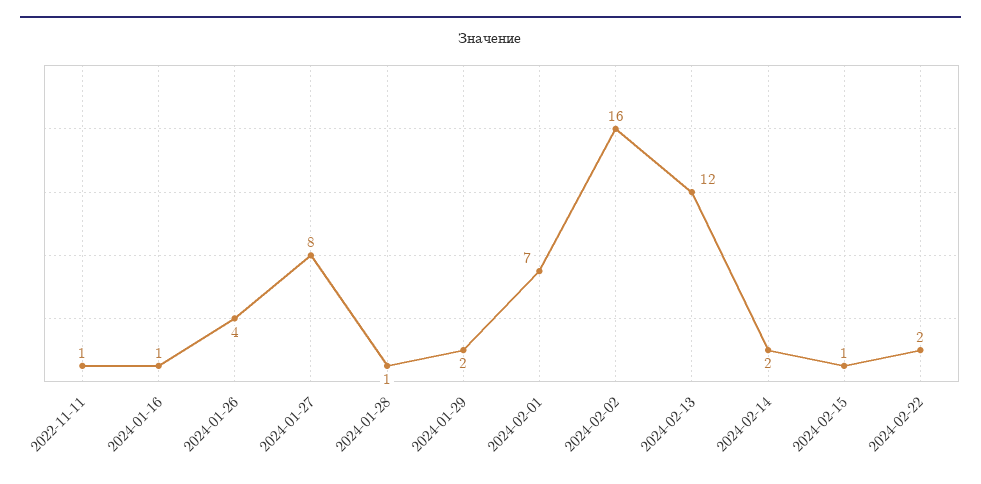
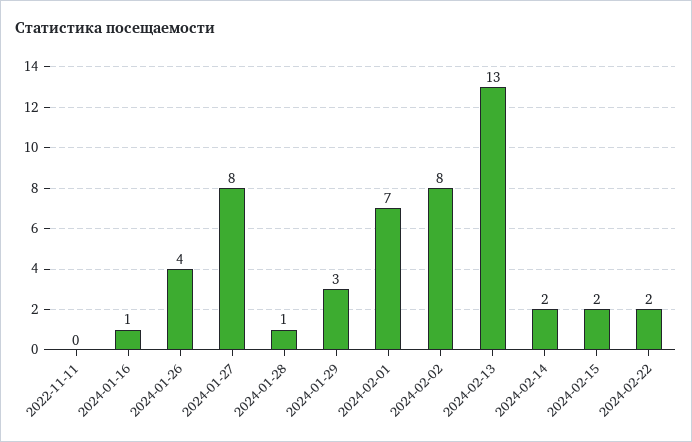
  {
-   "2022-11-11": 1,
+   "2022-11-11": 0,
    "2024-01-16": 1,
    "2024-01-26": 4,
    "2024-01-27": 8,
    "2024-01-28": 1,
-   "2024-01-29": 2,
+   "2024-01-29": 3,
    "2024-02-01": 7,
-   "2024-02-02": 16,
+   "2024-02-02": 8,
-   "2024-02-13": 12,
+   "2024-02-13": 13,
    "2024-02-14": 2,
-   "2024-02-15": 1,
+   "2024-02-15": 2,
    "2024-02-22": 2
  }

